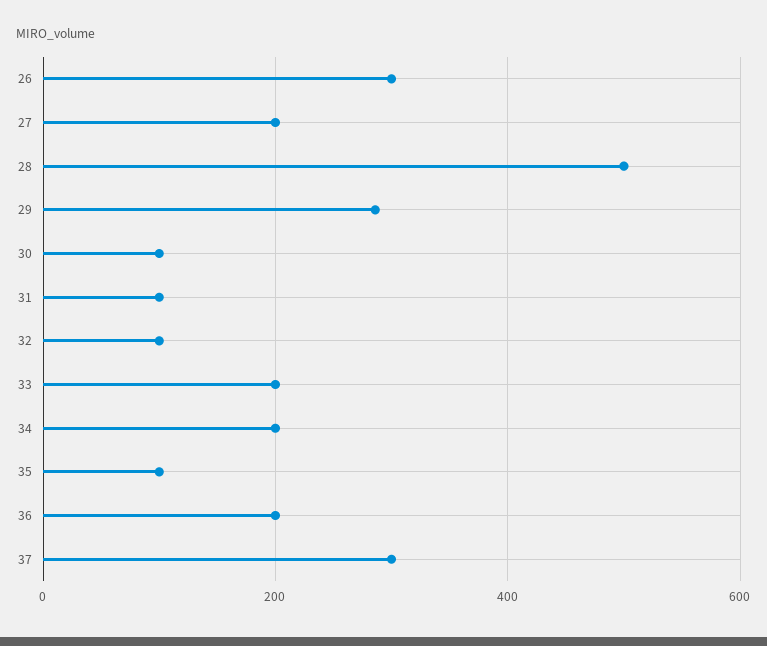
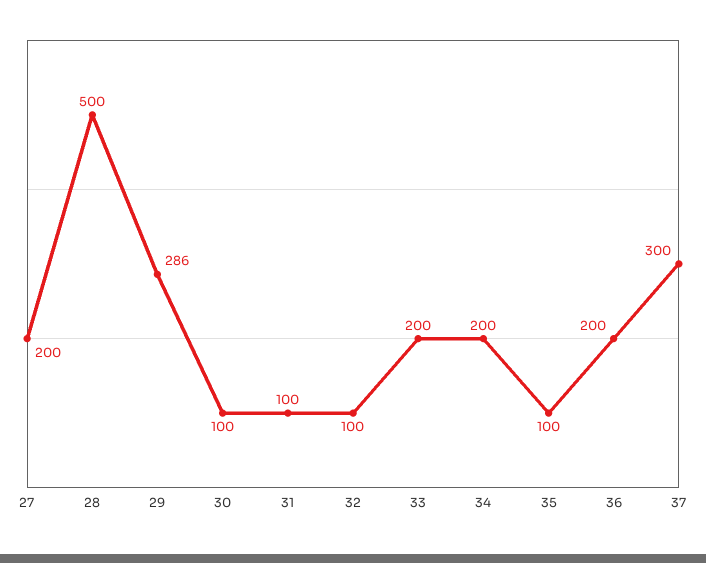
  {
-   "26": 300,
    "27": 200,
    "28": 500,
    "29": 286,
    "30": 100,
    "31": 100,
    "32": 100,
    "33": 200,
    "34": 200,
    "35": 100,
    "36": 200,
    "37": 300
  }

